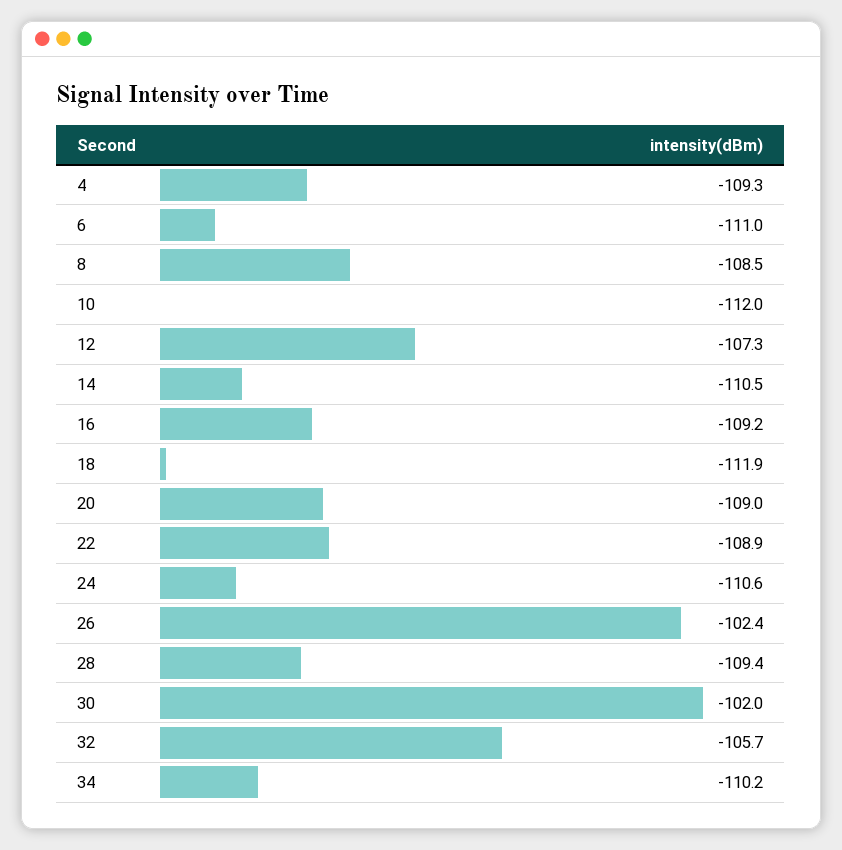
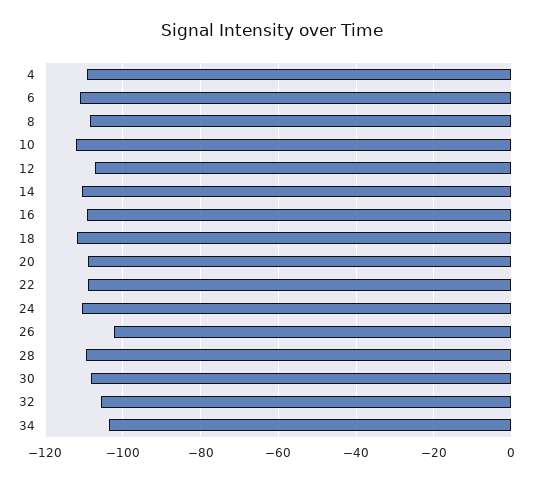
  {
    "4": -109.3,
    "6": -111,
    "8": -108.5,
    "10": -112,
    "12": -107.3,
    "14": -110.5,
    "16": -109.2,
    "18": -111.9,
    "20": -109,
    "22": -108.9,
    "24": -110.6,
    "26": -102.4,
    "28": -109.4,
-   "30": -102,
+   "30": -108,
    "32": -105.7,
-   "34": -110.2
+   "34": -104
  }

